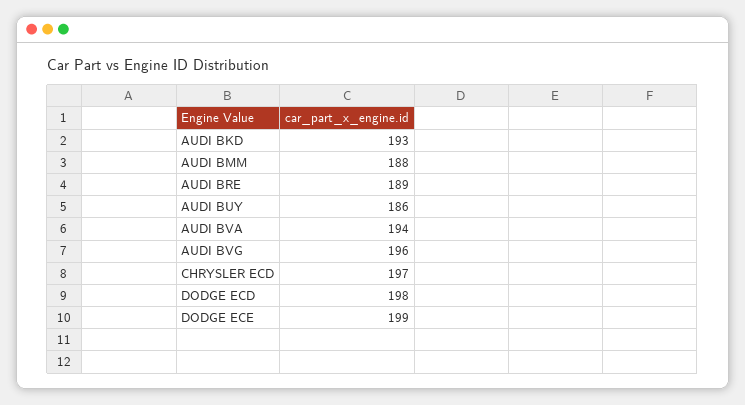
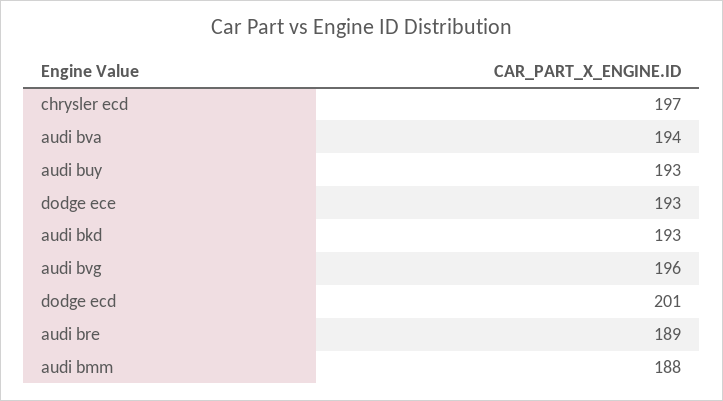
  {
    "AUDI BKD": 193,
    "AUDI BMM": 188,
    "AUDI BRE": 189,
-   "AUDI BUY": 186,
+   "AUDI BUY": 193,
    "AUDI BVA": 194,
    "AUDI BVG": 196,
    "CHRYSLER ECD": 197,
-   "DODGE ECD": 198,
+   "DODGE ECD": 201,
-   "DODGE ECE": 199
+   "DODGE ECE": 193
  }

